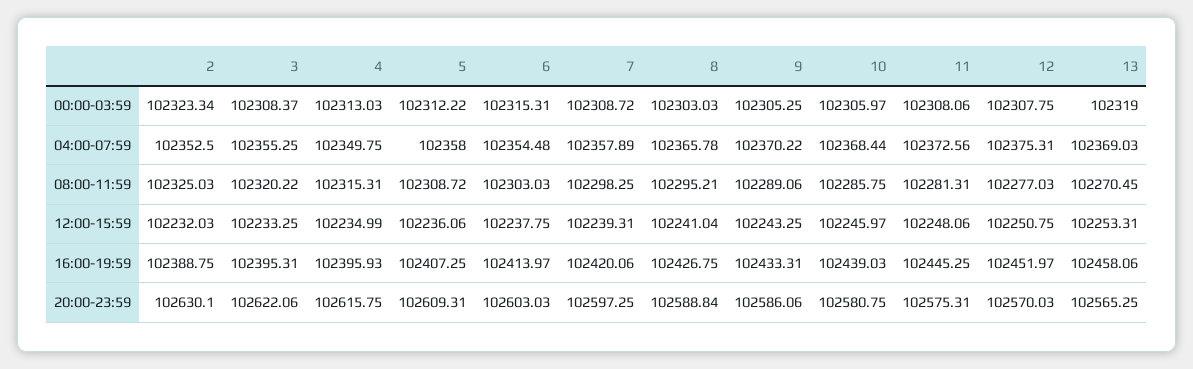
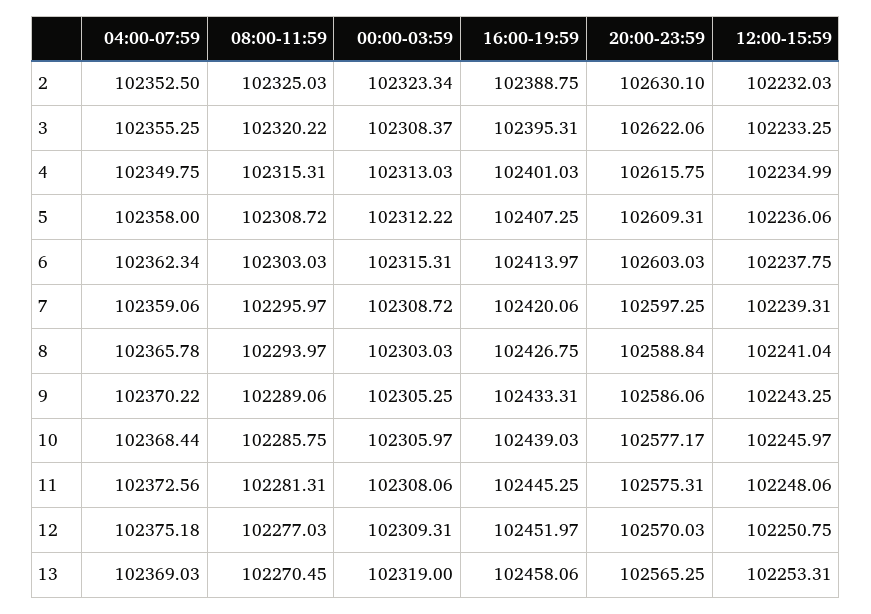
  {
    "2": {
      "00:00-03:59": 102323.34,
      "04:00-07:59": 102352.5,
      "08:00-11:59": 102325.03,
      "12:00-15:59": 102232.03,
      "16:00-19:59": 102388.75,
      "20:00-23:59": 102630.1
    },
    "3": {
      "00:00-03:59": 102308.37,
      "04:00-07:59": 102355.25,
      "08:00-11:59": 102320.22,
      "12:00-15:59": 102233.25,
      "16:00-19:59": 102395.31,
      "20:00-23:59": 102622.06
    },
    "4": {
      "00:00-03:59": 102313.03,
      "04:00-07:59": 102349.75,
      "08:00-11:59": 102315.31,
      "12:00-15:59": 102234.99,
-     "16:00-19:59": 102395.93,
+     "16:00-19:59": 102401.03,
      "20:00-23:59": 102615.75
    },
    "5": {
      "00:00-03:59": 102312.22,
      "04:00-07:59": 102358,
      "08:00-11:59": 102308.72,
      "12:00-15:59": 102236.06,
      "16:00-19:59": 102407.25,
      "20:00-23:59": 102609.31
    },
    "6": {
      "00:00-03:59": 102315.31,
-     "04:00-07:59": 102354.48,
+     "04:00-07:59": 102362.34,
      "08:00-11:59": 102303.03,
      "12:00-15:59": 102237.75,
      "16:00-19:59": 102413.97,
      "20:00-23:59": 102603.03
    },
    "7": {
      "00:00-03:59": 102308.72,
-     "04:00-07:59": 102357.89,
+     "04:00-07:59": 102359.06,
-     "08:00-11:59": 102298.25,
+     "08:00-11:59": 102295.97,
      "12:00-15:59": 102239.31,
      "16:00-19:59": 102420.06,
      "20:00-23:59": 102597.25
    },
    "8": {
      "00:00-03:59": 102303.03,
      "04:00-07:59": 102365.78,
-     "08:00-11:59": 102295.21,
+     "08:00-11:59": 102293.97,
      "12:00-15:59": 102241.04,
      "16:00-19:59": 102426.75,
      "20:00-23:59": 102588.84
    },
    "9": {
      "00:00-03:59": 102305.25,
      "04:00-07:59": 102370.22,
      "08:00-11:59": 102289.06,
      "12:00-15:59": 102243.25,
      "16:00-19:59": 102433.31,
      "20:00-23:59": 102586.06
    },
    "10": {
      "00:00-03:59": 102305.97,
      "04:00-07:59": 102368.44,
      "08:00-11:59": 102285.75,
      "12:00-15:59": 102245.97,
      "16:00-19:59": 102439.03,
-     "20:00-23:59": 102580.75
+     "20:00-23:59": 102577.17
    },
    "11": {
      "00:00-03:59": 102308.06,
      "04:00-07:59": 102372.56,
      "08:00-11:59": 102281.31,
      "12:00-15:59": 102248.06,
      "16:00-19:59": 102445.25,
      "20:00-23:59": 102575.31
    },
    "12": {
-     "00:00-03:59": 102307.75,
+     "00:00-03:59": 102309.31,
-     "04:00-07:59": 102375.31,
+     "04:00-07:59": 102375.18,
      "08:00-11:59": 102277.03,
      "12:00-15:59": 102250.75,
      "16:00-19:59": 102451.97,
      "20:00-23:59": 102570.03
    },
    "13": {
      "00:00-03:59": 102319,
      "04:00-07:59": 102369.03,
      "08:00-11:59": 102270.45,
      "12:00-15:59": 102253.31,
      "16:00-19:59": 102458.06,
      "20:00-23:59": 102565.25
    }
  }

